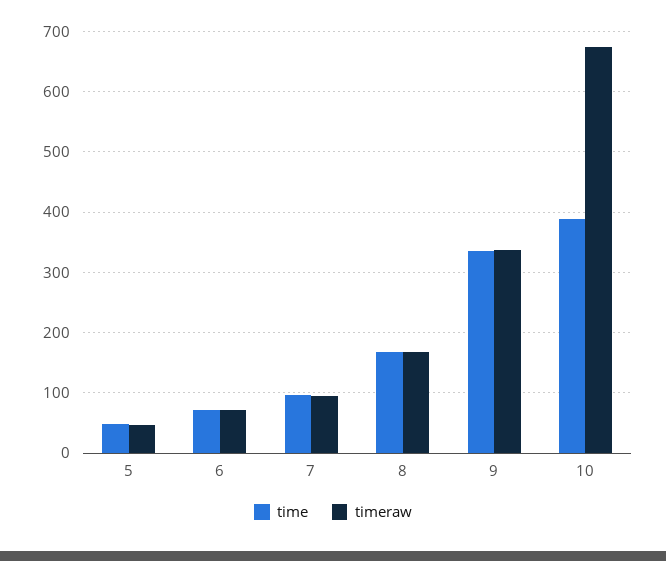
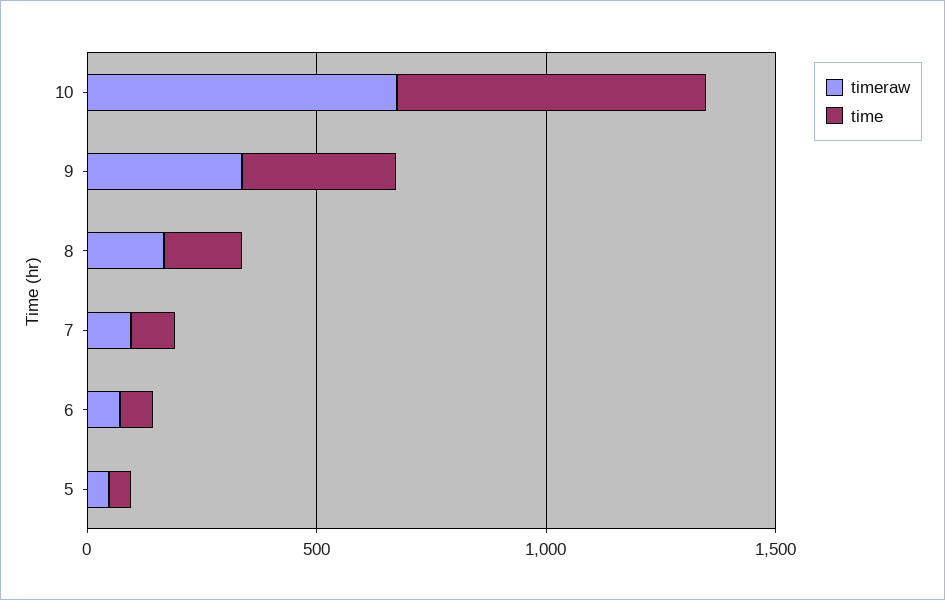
  {
    "time": {
      "5": 50,
      "6": 70,
      "7": 100,
      "8": 170,
      "9": 340,
-     "10": 390
+     "10": 700
    },
    "timeraw": {
      "5": 50,
      "6": 70,
      "7": 100,
      "8": 170,
      "9": 340,
      "10": 680
    }
  }

